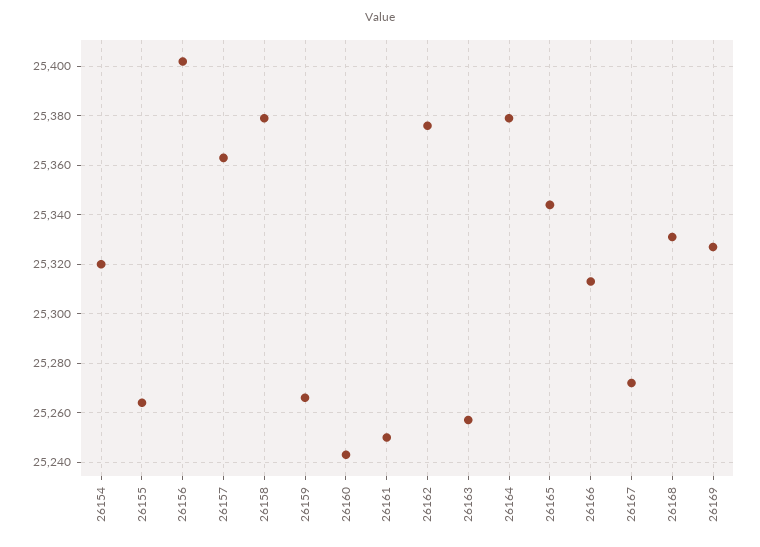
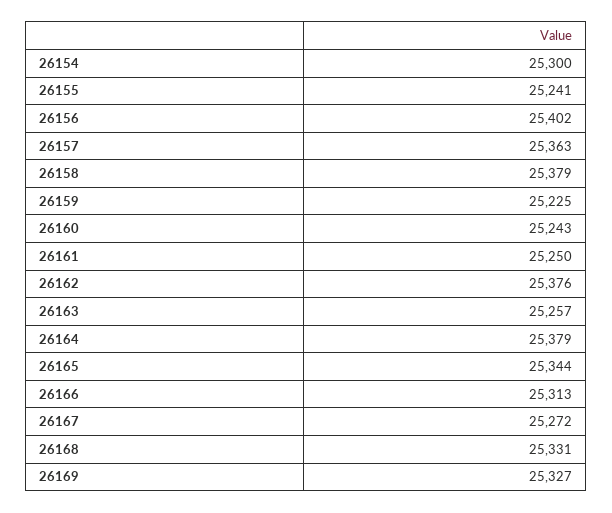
  {
-   "26154": 25320,
+   "26154": 25300,
-   "26155": 25265,
+   "26155": 25241,
    "26156": 25402,
    "26157": 25363,
    "26158": 25379,
-   "26159": 25265,
+   "26159": 25225,
    "26160": 25243,
    "26161": 25250,
    "26162": 25376,
    "26163": 25257,
    "26164": 25379,
    "26165": 25344,
    "26166": 25313,
    "26167": 25272,
    "26168": 25331,
    "26169": 25327
  }

